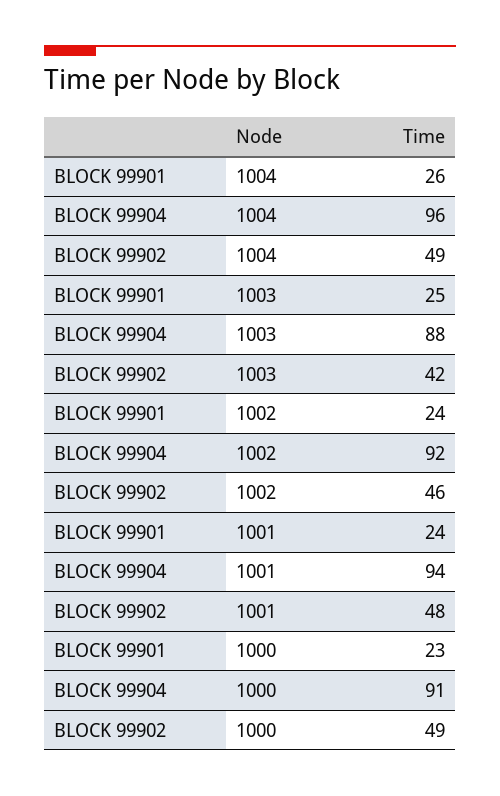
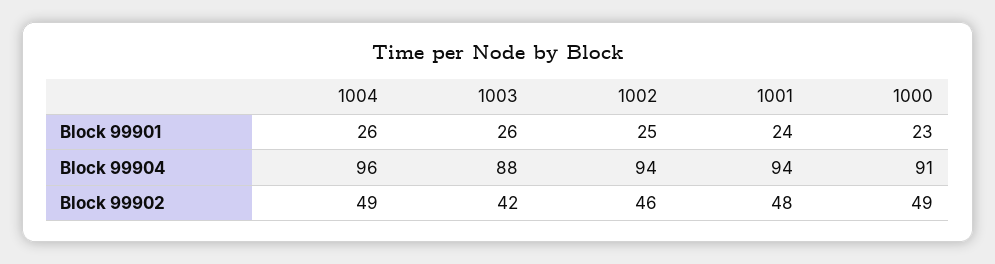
  {
    "BLOCK 99901": {
      "1004": 26,
-     "1003": 25,
+     "1003": 26,
-     "1002": 24,
+     "1002": 25,
      "1001": 24,
      "1000": 23
    },
    "BLOCK 99904": {
      "1004": 96,
      "1003": 88,
-     "1002": 92,
+     "1002": 94,
      "1001": 94,
      "1000": 91
    },
    "BLOCK 99902": {
      "1004": 49,
      "1003": 42,
      "1002": 46,
      "1001": 48,
      "1000": 49
    }
  }

